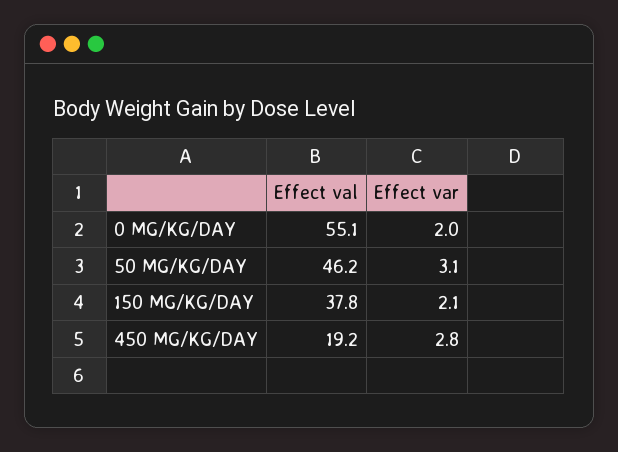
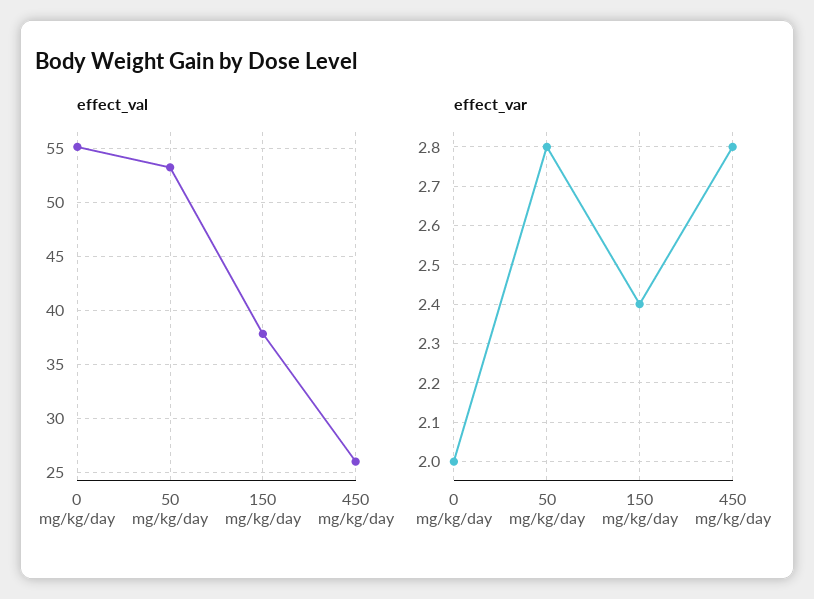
  {
    "Effect val": {
      "0 MG/KG/DAY": 55.1,
-     "50 MG/KG/DAY": 46.2,
+     "50 MG/KG/DAY": 53,
      "150 MG/KG/DAY": 37.8,
-     "450 MG/KG/DAY": 19.2
+     "450 MG/KG/DAY": 26
    },
    "Effect var": {
      "0 MG/KG/DAY": 2,
-     "50 MG/KG/DAY": 3.1,
+     "50 MG/KG/DAY": 2.8,
-     "150 MG/KG/DAY": 2.1,
+     "150 MG/KG/DAY": 2.4,
      "450 MG/KG/DAY": 2.8
    }
  }

